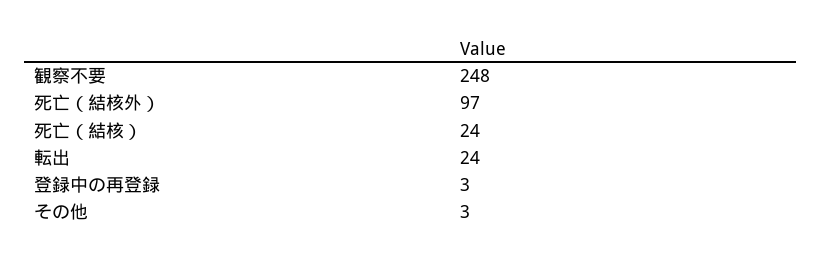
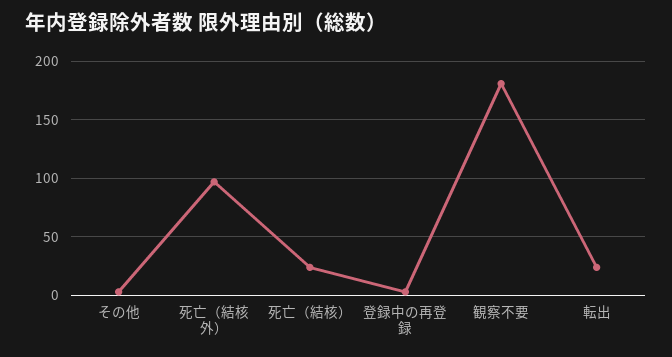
  {
-   "観察不要": 248,
+   "観察不要": 180,
    "死亡（結核外）": 97,
    "死亡（結核）": 24,
    "転出": 24,
    "登録中の再登録": 3,
    "その他": 3
  }

